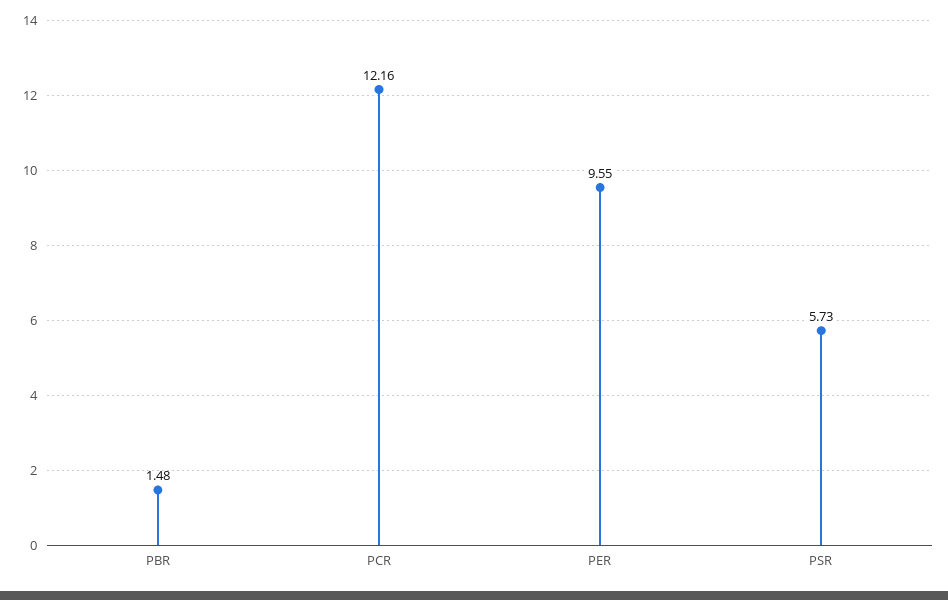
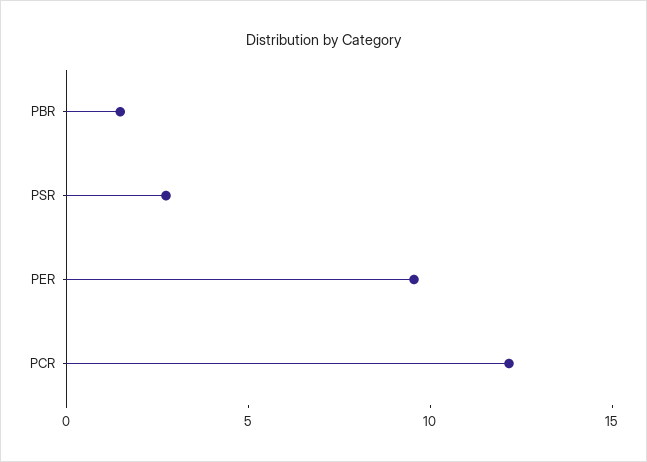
  {
    "PBR": 1.48,
    "PCR": 12.16,
    "PER": 9.55,
-   "PSR": 5.73
+   "PSR": 3
  }

